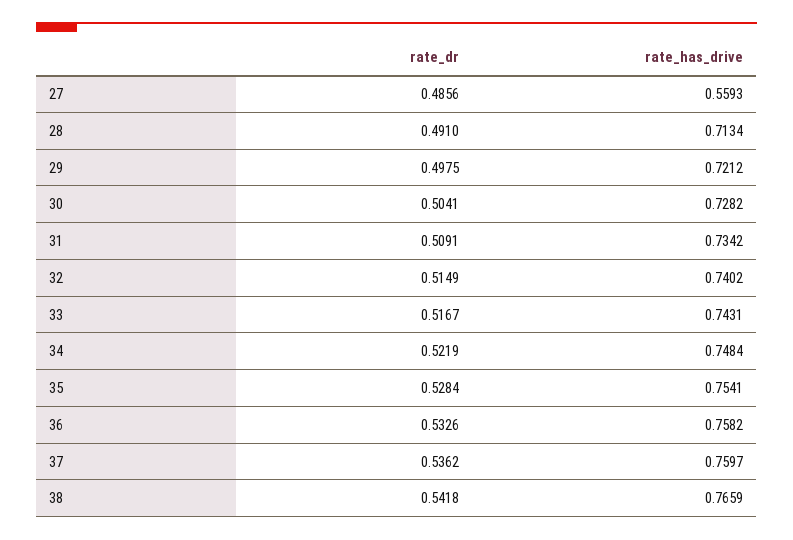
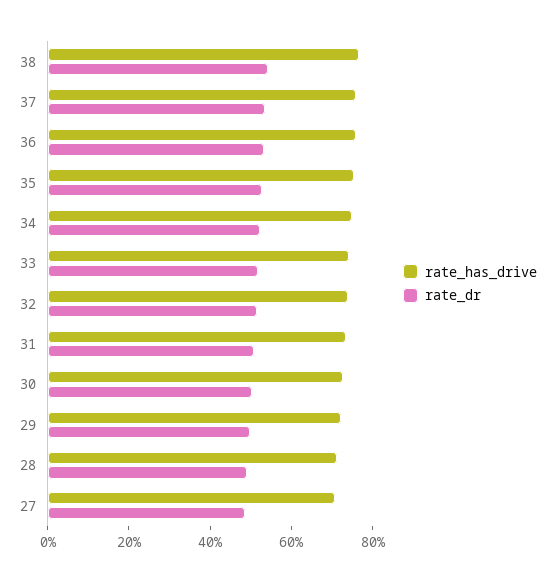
  {
    "rate_dr": {
      "27": 0.4856,
      "28": 0.491,
      "29": 0.4975,
      "30": 0.5041,
      "31": 0.5091,
      "32": 0.5149,
      "33": 0.5167,
      "34": 0.5219,
      "35": 0.5284,
      "36": 0.5326,
      "37": 0.5362,
      "38": 0.5418
    },
    "rate_has_drive": {
-     "27": 0.5593,
+     "27": 0.7,
      "28": 0.7134,
      "29": 0.7212,
      "30": 0.7282,
      "31": 0.7342,
      "32": 0.7402,
      "33": 0.7431,
      "34": 0.7484,
      "35": 0.7541,
      "36": 0.7582,
      "37": 0.7597,
      "38": 0.7659
    }
  }

